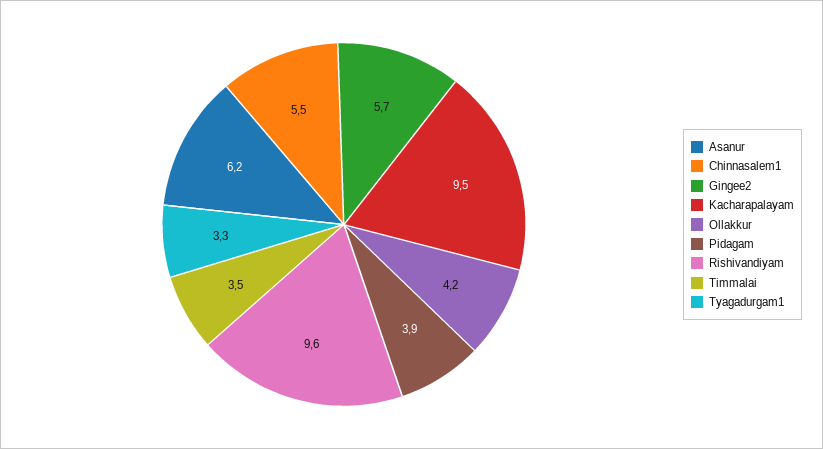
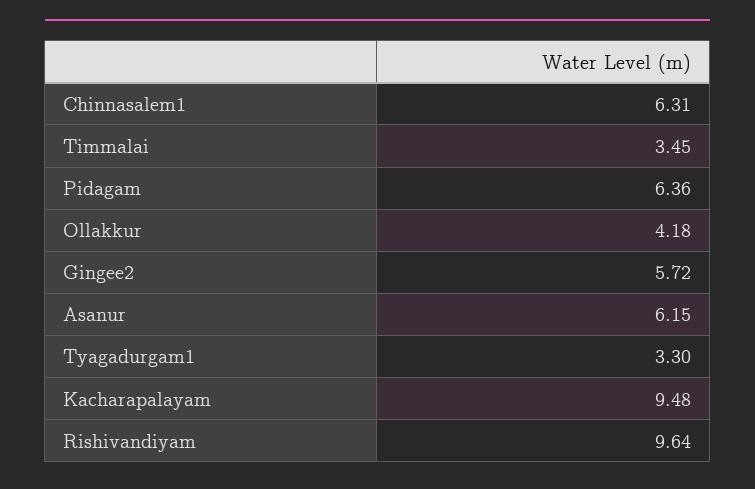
  {
    "Asanur": 6.15,
-   "Chinnasalem1": 5.5,
+   "Chinnasalem1": 6.31,
    "Gingee2": 5.72,
    "Kacharapalayam": 9.48,
    "Ollakkur": 4.18,
-   "Pidagam": 3.9,
+   "Pidagam": 6.36,
    "Rishivandiyam": 9.64,
    "Timmalai": 3.45,
    "Tyagadurgam1": 3.3
  }

